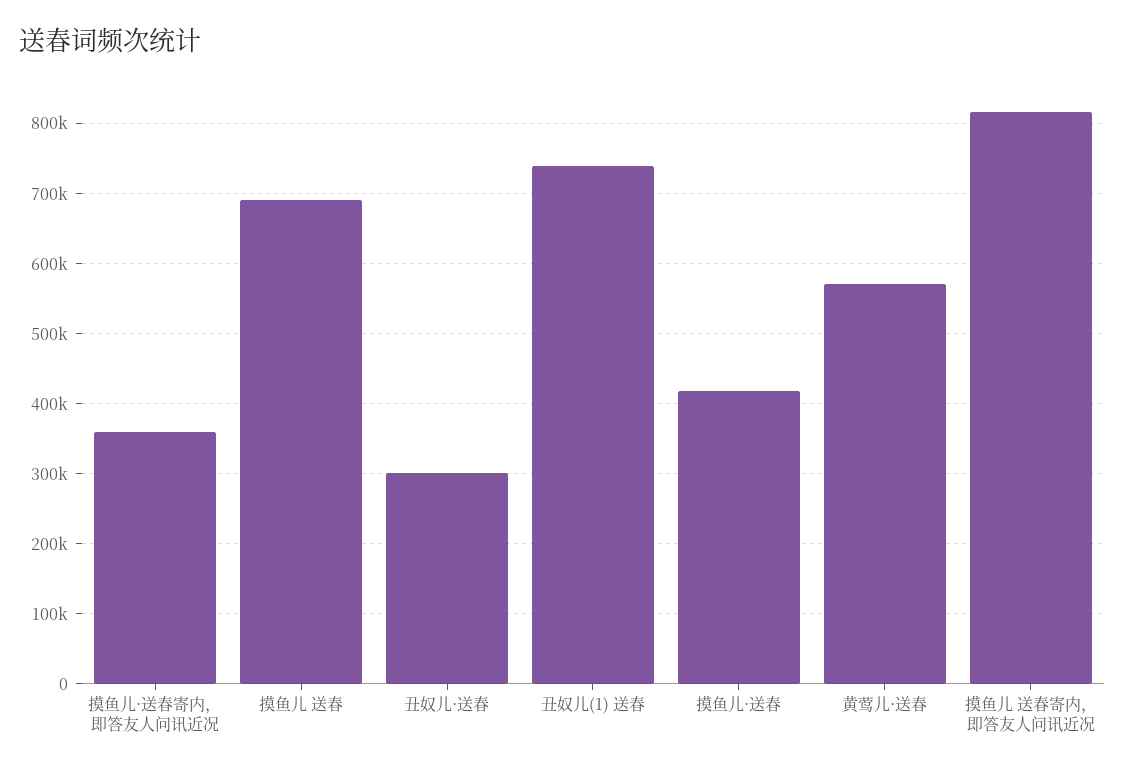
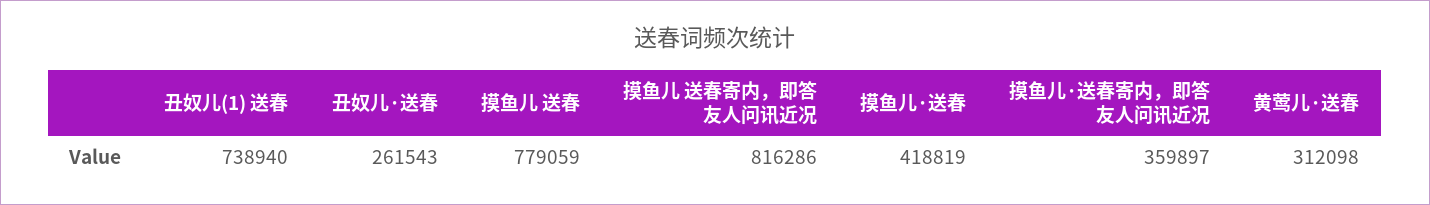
  {
    "摸鱼儿·送春寄内，即答友人问讯近况": 359897,
-   "摸鱼儿 送春": 690000,
+   "摸鱼儿 送春": 779059,
-   "丑奴儿·送春": 300000,
+   "丑奴儿·送春": 261543,
    "丑奴儿(1) 送春": 738940,
    "摸鱼儿·送春": 418819,
-   "黄莺儿·送春": 570000,
+   "黄莺儿·送春": 312098,
    "摸鱼儿 送春寄内，即答友人问讯近况": 816286
  }

